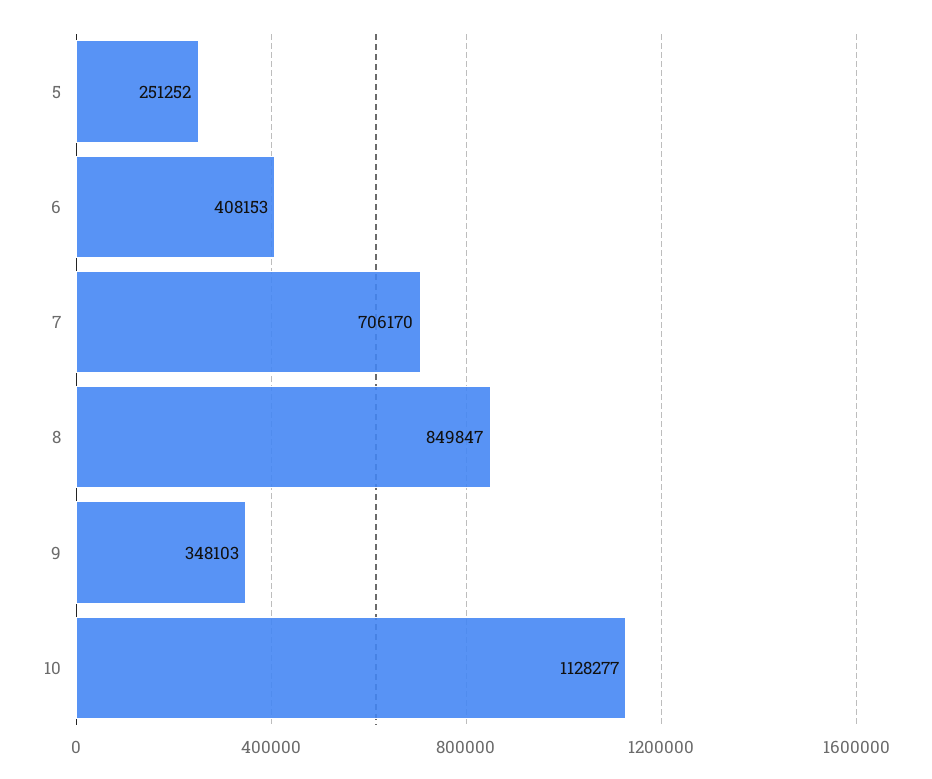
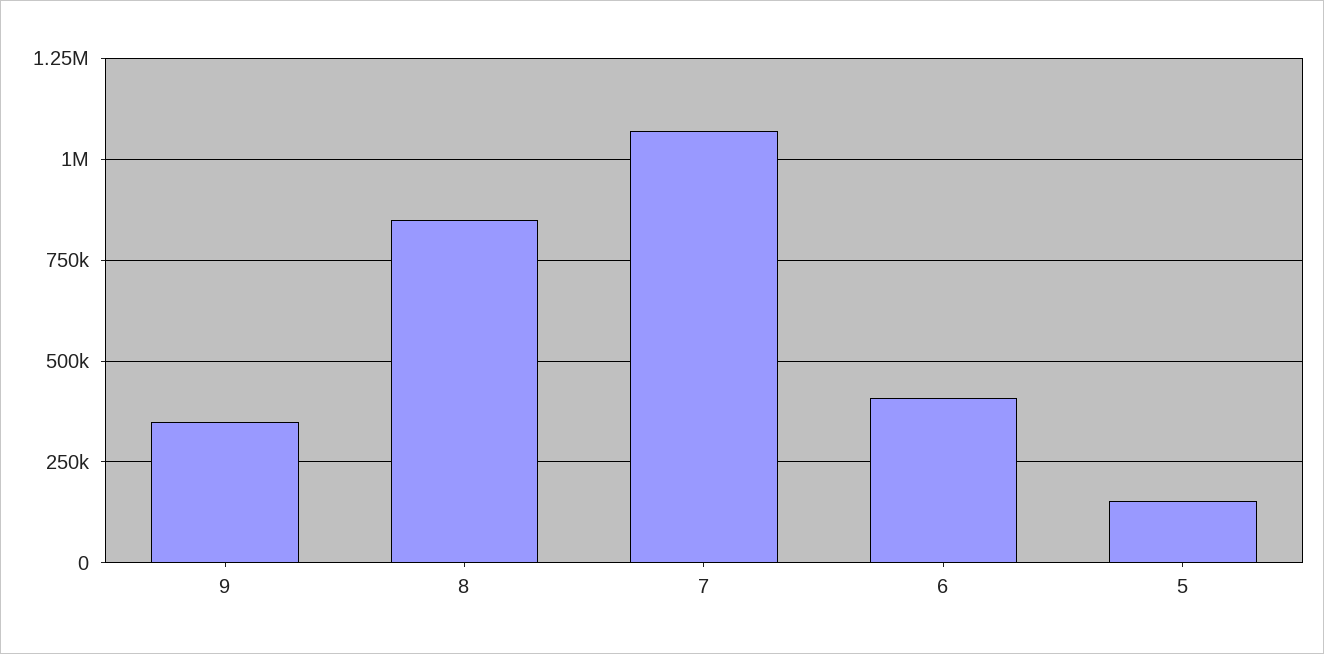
  {
-   "5": 251252,
+   "5": 150000,
    "6": 408153,
-   "7": 706170,
+   "7": 1075000,
    "8": 849847,
-   "9": 348103,
+   "9": 348103
-   "10": 1128277
  }

